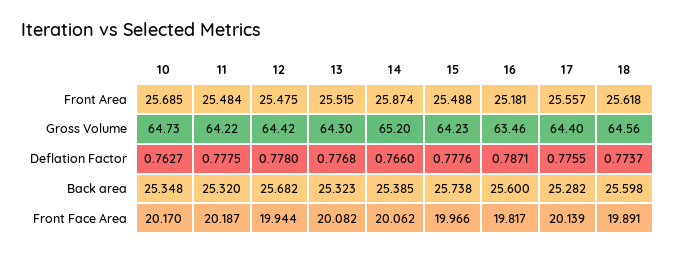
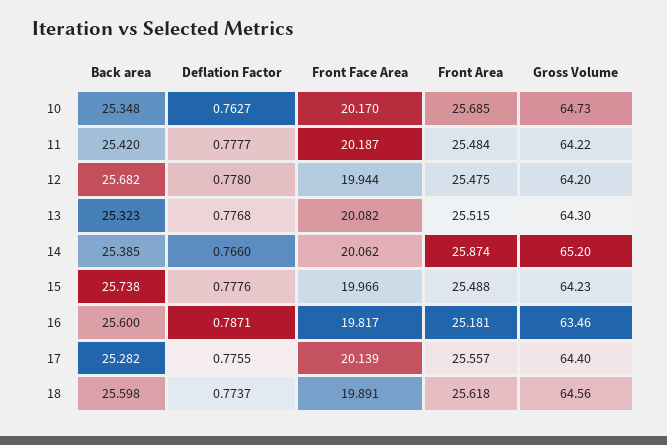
  {
    "10": {
      "Front Area": 25.685,
      "Gross Volume": 64.73,
      "Deflation Factor": 0.7627,
      "Back area": 25.348,
      "Front Face Area": 20.17
    },
    "11": {
      "Front Area": 25.484,
      "Gross Volume": 64.22,
-     "Deflation Factor": 0.7775,
+     "Deflation Factor": 0.7777,
-     "Back area": 25.32,
+     "Back area": 25.42,
      "Front Face Area": 20.187
    },
    "12": {
      "Front Area": 25.475,
-     "Gross Volume": 64.42,
+     "Gross Volume": 64.2,
      "Deflation Factor": 0.778,
      "Back area": 25.682,
      "Front Face Area": 19.944
    },
    "13": {
      "Front Area": 25.515,
      "Gross Volume": 64.3,
      "Deflation Factor": 0.7768,
      "Back area": 25.323,
      "Front Face Area": 20.082
    },
    "14": {
      "Front Area": 25.874,
      "Gross Volume": 65.2,
      "Deflation Factor": 0.766,
      "Back area": 25.385,
      "Front Face Area": 20.062
    },
    "15": {
      "Front Area": 25.488,
      "Gross Volume": 64.23,
      "Deflation Factor": 0.7776,
      "Back area": 25.738,
      "Front Face Area": 19.966
    },
    "16": {
      "Front Area": 25.181,
      "Gross Volume": 63.46,
      "Deflation Factor": 0.7871,
      "Back area": 25.6,
      "Front Face Area": 19.817
    },
    "17": {
      "Front Area": 25.557,
      "Gross Volume": 64.4,
      "Deflation Factor": 0.7755,
      "Back area": 25.282,
      "Front Face Area": 20.139
    },
    "18": {
      "Front Area": 25.618,
      "Gross Volume": 64.56,
      "Deflation Factor": 0.7737,
      "Back area": 25.598,
      "Front Face Area": 19.891
    }
  }

